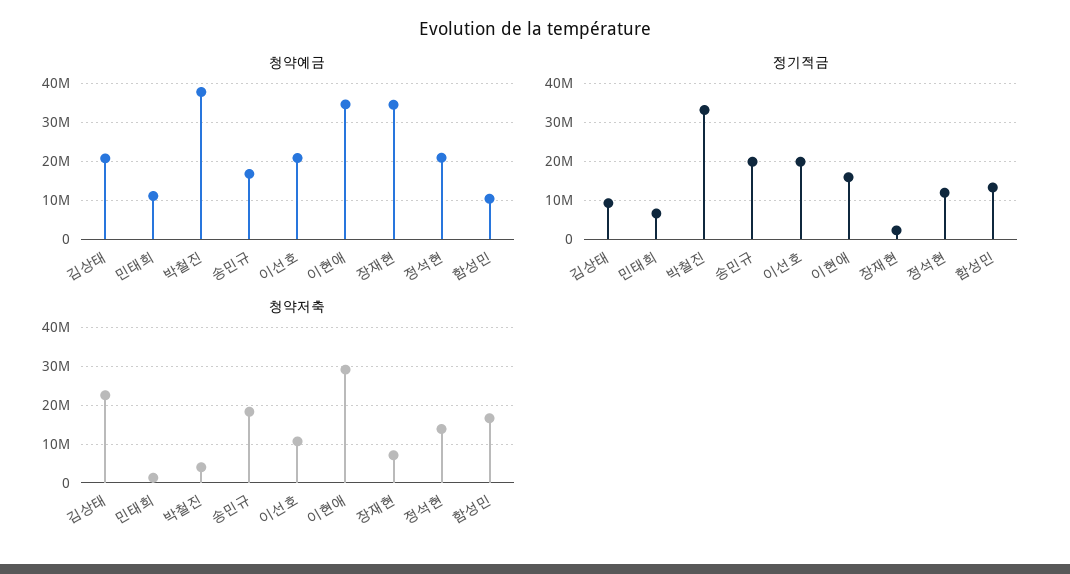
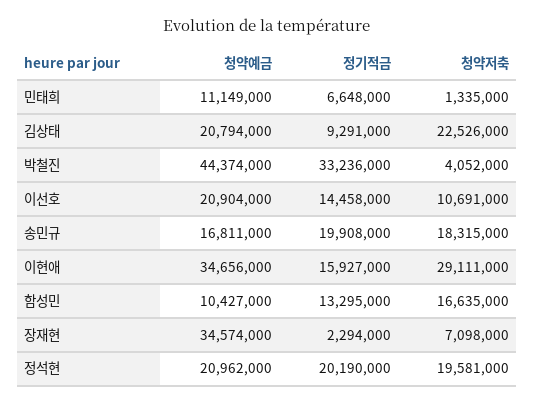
  {
    "청약예금": {
      "김상태": 20794000,
      "민태희": 11149000,
-     "박철진": 38000000,
+     "박철진": 44374000,
      "송민규": 16811000,
      "이선호": 20904000,
      "이현애": 34656000,
      "장재현": 34574000,
      "정석현": 20962000,
      "함성민": 10427000
    },
    "정기적금": {
      "김상태": 9291000,
      "민태희": 6648000,
      "박철진": 33236000,
      "송민규": 19908000,
-     "이선호": 20000000,
+     "이선호": 14458000,
      "이현애": 15927000,
      "장재현": 2294000,
-     "정석현": 12000000,
+     "정석현": 20190000,
      "함성민": 13295000
    },
    "청약저축": {
      "김상태": 22526000,
      "민태희": 1335000,
      "박철진": 4052000,
      "송민규": 18315000,
      "이선호": 10691000,
      "이현애": 29111000,
      "장재현": 7098000,
-     "정석현": 14000000,
+     "정석현": 19581000,
      "함성민": 16635000
    }
  }

